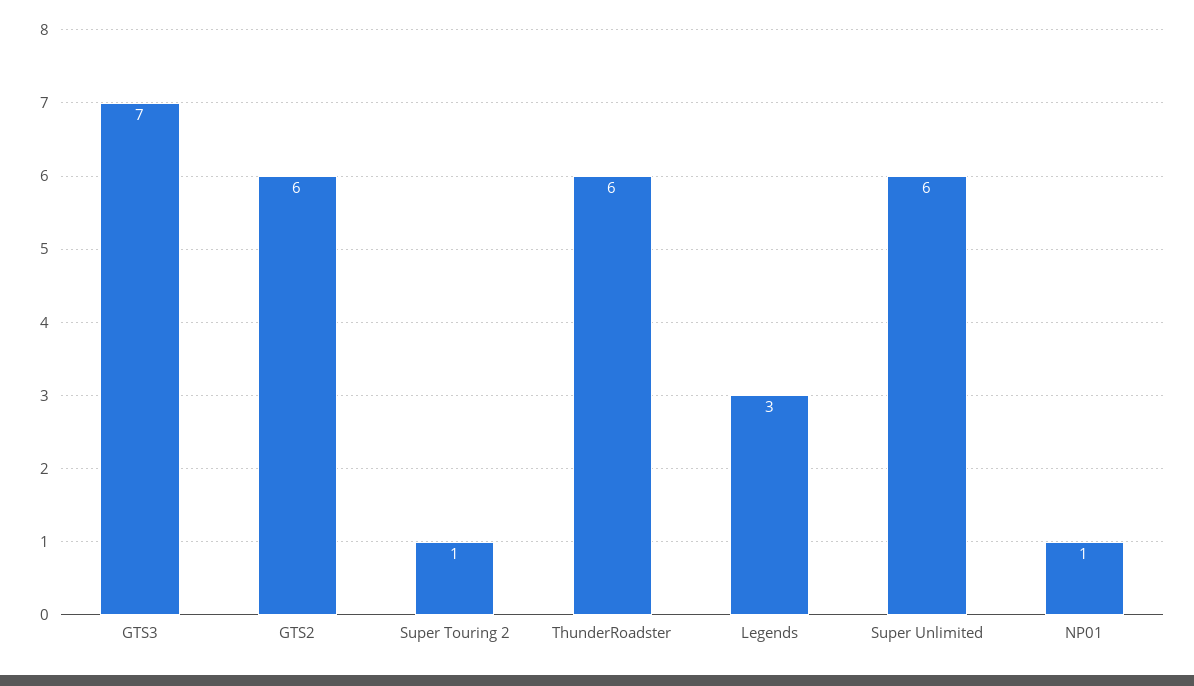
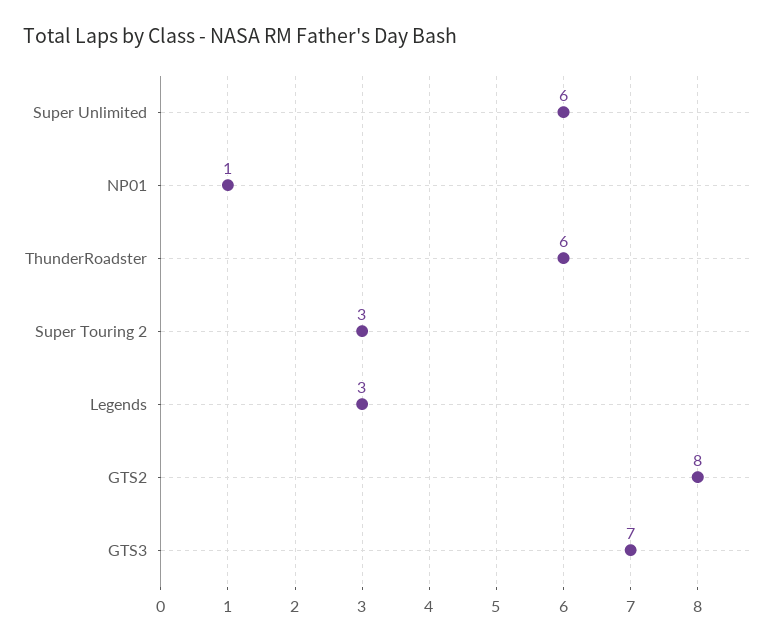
  {
    "GTS3": 7,
-   "GTS2": 6,
+   "GTS2": 8,
-   "Super Touring 2": 1,
+   "Super Touring 2": 3,
    "ThunderRoadster": 6,
    "Legends": 3,
    "Super Unlimited": 6,
    "NP01": 1
  }

